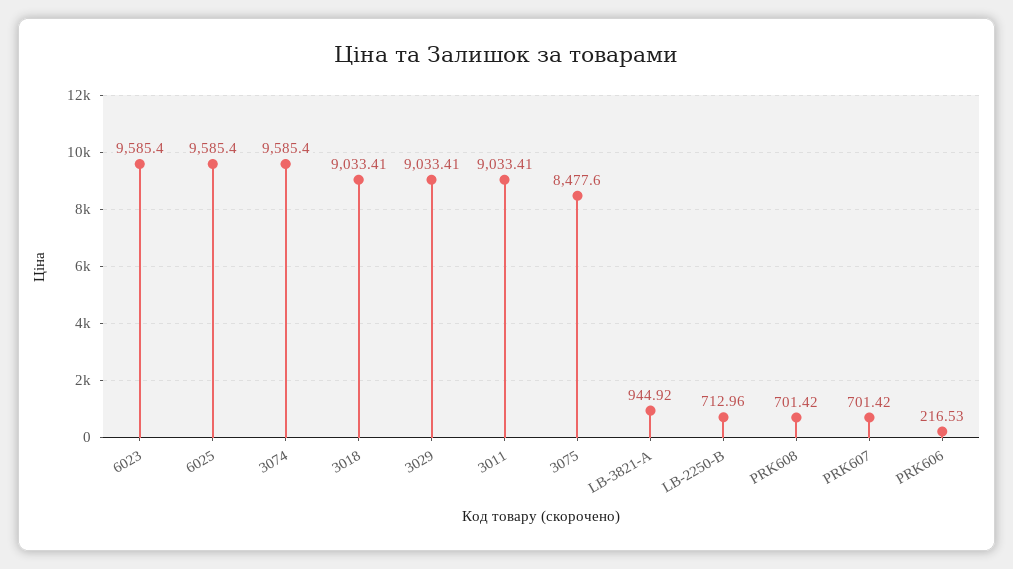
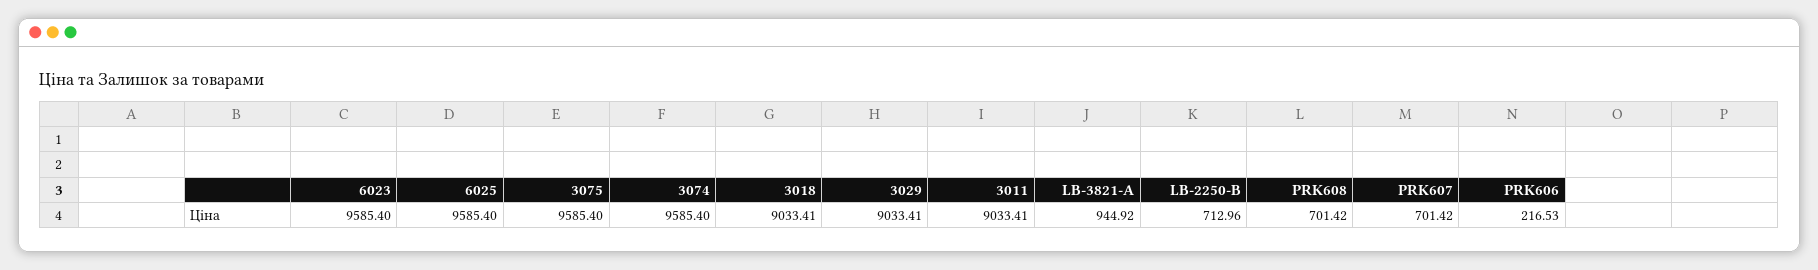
  {
    "6023": 9585.4,
    "6025": 9585.4,
    "3074": 9585.4,
    "3018": 9033.41,
    "3029": 9033.41,
    "3011": 9033.41,
-   "3075": 8477.6,
+   "3075": 9585.4,
    "LB-3821-А": 944.92,
    "LB-2250-В": 712.96,
    "PRK608": 701.42,
    "PRK607": 701.42,
    "PRK606": 216.53
  }

